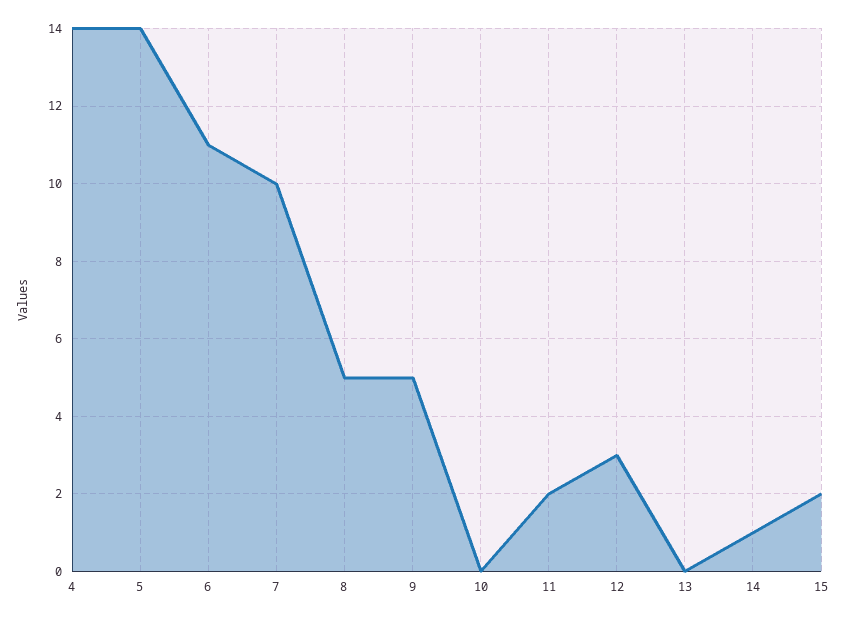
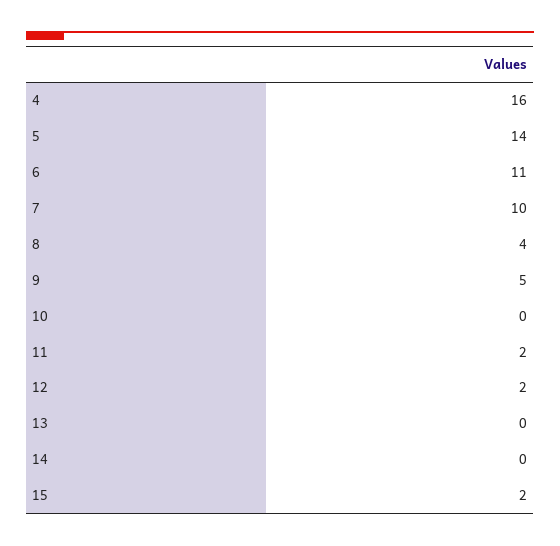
  {
-   "4": 14,
+   "4": 16,
    "5": 14,
    "6": 11,
    "7": 10,
-   "8": 5,
+   "8": 4,
    "9": 5,
    "10": 0,
    "11": 2,
-   "12": 3,
+   "12": 2,
    "13": 0,
-   "14": 1,
+   "14": 0,
    "15": 2
  }

